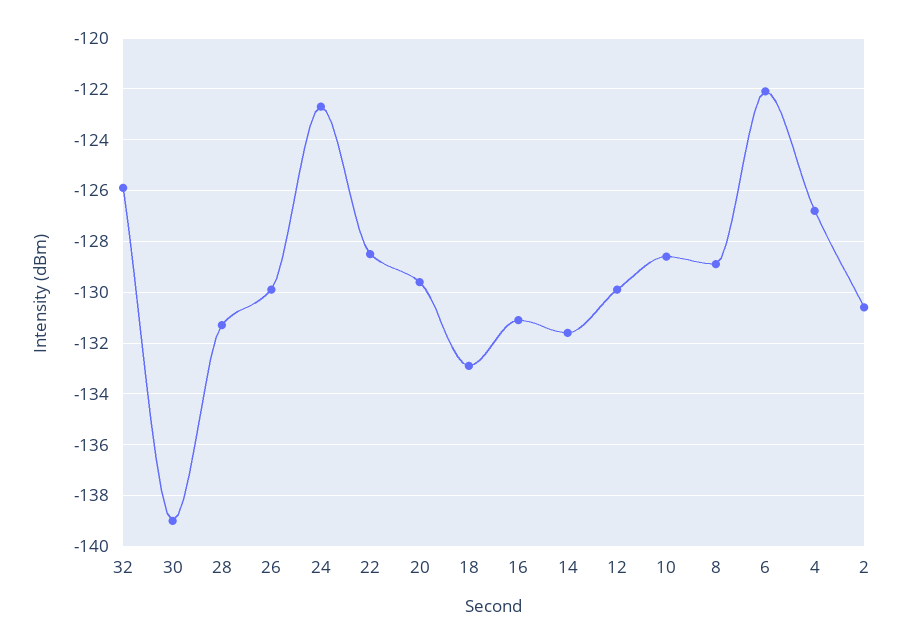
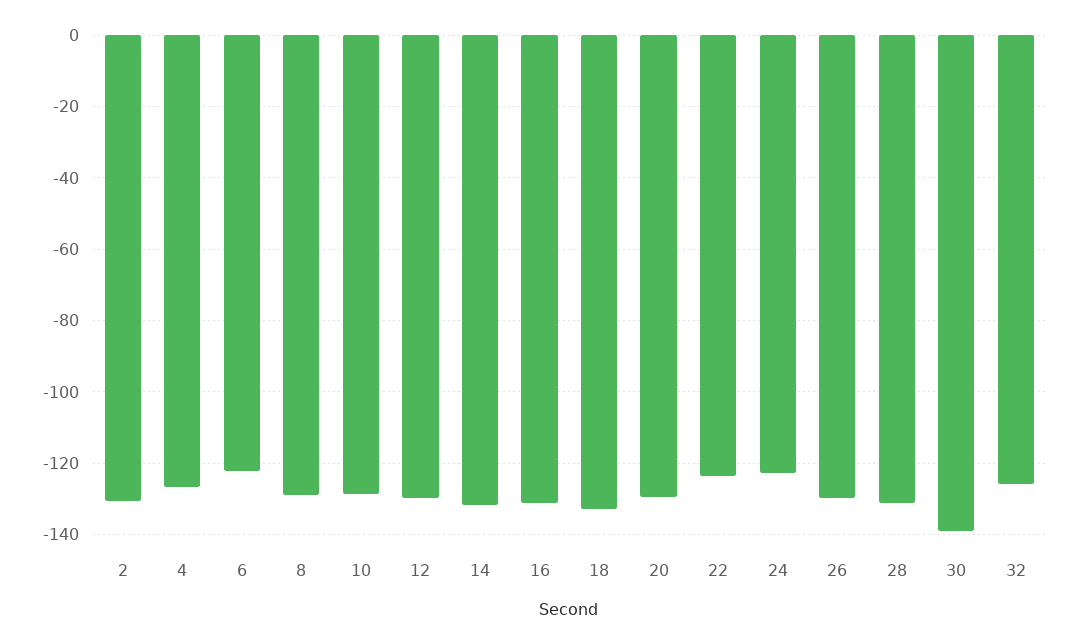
  {
    "32": -126,
    "30": -139,
    "28": -131.5,
    "26": -130,
    "24": -122.5,
-   "22": -128.5,
+   "22": -124,
    "20": -129.5,
    "18": -133,
    "16": -131,
    "14": -131.5,
    "12": -130,
    "10": -128.5,
    "8": -129,
    "6": -122,
    "4": -127,
    "2": -130.5
  }

